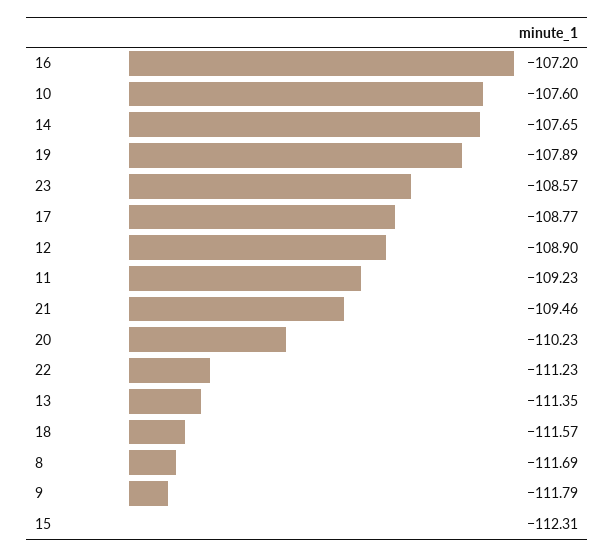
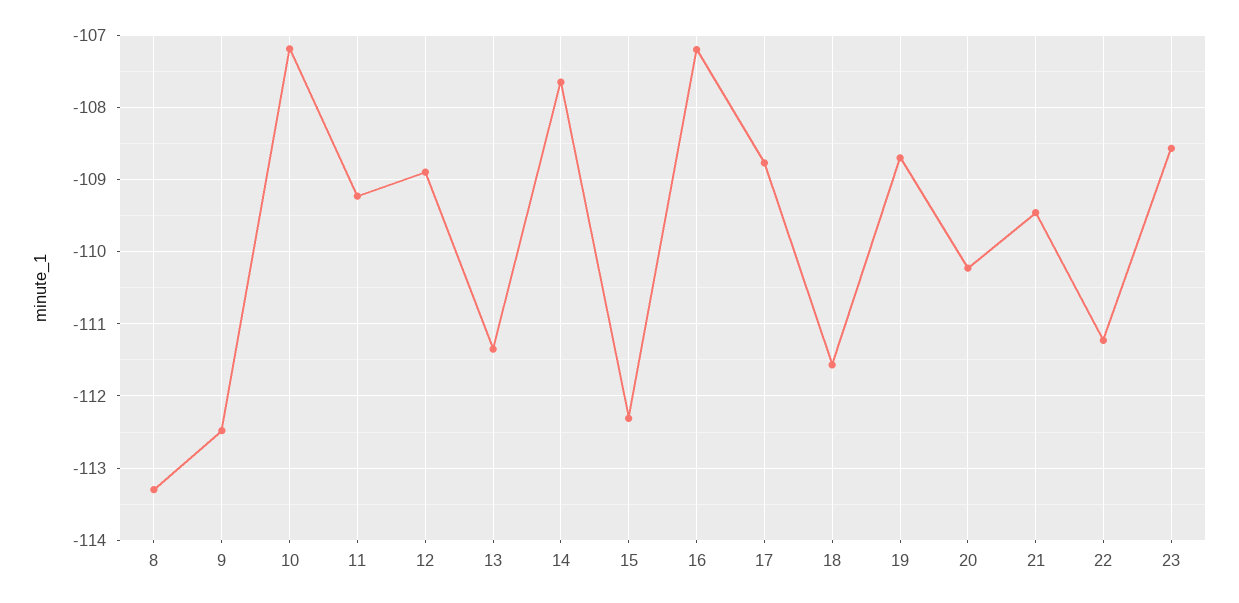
  {
    "16": -107.2,
-   "10": -107.6,
+   "10": -107.2,
    "14": -107.65,
-   "19": -107.89,
+   "19": -108.7,
    "23": -108.57,
    "17": -108.77,
    "12": -108.9,
    "11": -109.23,
    "21": -109.46,
    "20": -110.23,
    "22": -111.23,
    "13": -111.35,
    "18": -111.57,
-   "8": -111.69,
+   "8": -113.3,
-   "9": -111.79,
+   "9": -112.5,
    "15": -112.31
  }

